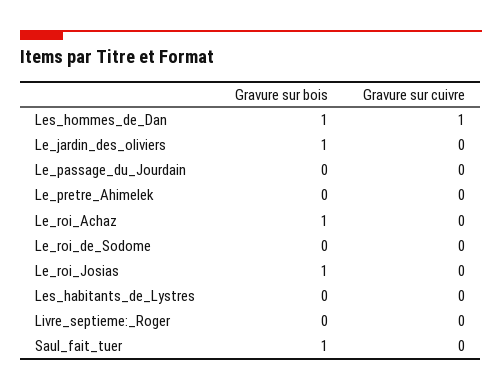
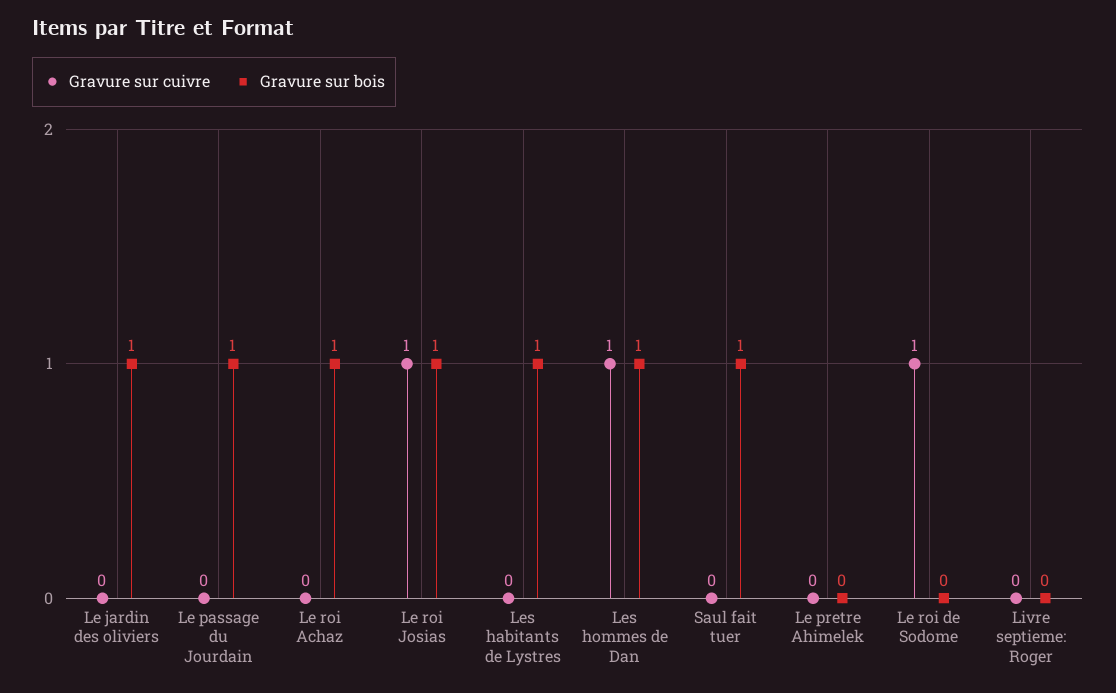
  {
    "Gravure sur bois": {
      "Les_hommes_de_Dan": 1,
      "Le_jardin_des_oliviers": 1,
-     "Le_passage_du_Jourdain": 0,
+     "Le_passage_du_Jourdain": 1,
      "Le_pretre_Ahimelek": 0,
      "Le_roi_Achaz": 1,
      "Le_roi_de_Sodome": 0,
      "Le_roi_Josias": 1,
-     "Les_habitants_de_Lystres": 0,
+     "Les_habitants_de_Lystres": 1,
      "Livre_septieme:_Roger": 0,
      "Saul_fait_tuer": 1
    },
    "Gravure sur cuivre": {
      "Les_hommes_de_Dan": 1,
      "Le_jardin_des_oliviers": 0,
      "Le_passage_du_Jourdain": 0,
      "Le_pretre_Ahimelek": 0,
      "Le_roi_Achaz": 0,
-     "Le_roi_de_Sodome": 0,
+     "Le_roi_de_Sodome": 1,
-     "Le_roi_Josias": 0,
+     "Le_roi_Josias": 1,
      "Les_habitants_de_Lystres": 0,
      "Livre_septieme:_Roger": 0,
      "Saul_fait_tuer": 0
    }
  }

